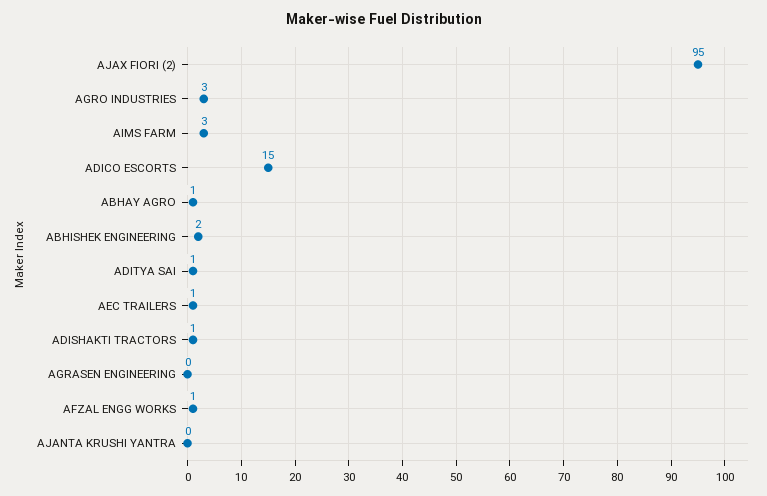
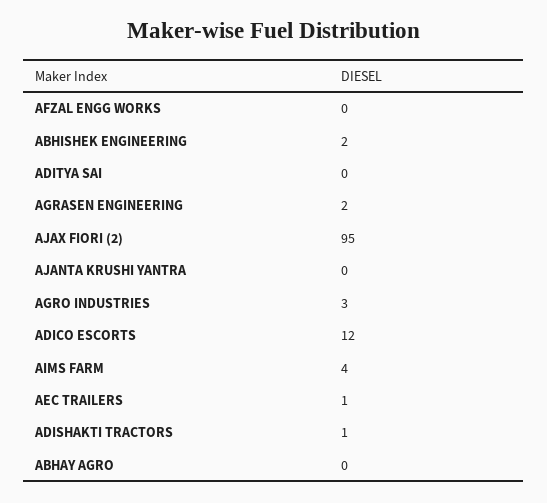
  {
    "AJAX FIORI (2)": 95,
    "AGRO INDUSTRIES": 3,
-   "AIMS FARM": 3,
+   "AIMS FARM": 4,
-   "ADICO ESCORTS": 15,
+   "ADICO ESCORTS": 12,
-   "ABHAY AGRO": 1,
+   "ABHAY AGRO": 0,
    "ABHISHEK ENGINEERING": 2,
-   "ADITYA SAI": 1,
+   "ADITYA SAI": 0,
    "AEC TRAILERS": 1,
    "ADISHAKTI TRACTORS": 1,
-   "AGRASEN ENGINEERING": 0,
+   "AGRASEN ENGINEERING": 2,
-   "AFZAL ENGG WORKS": 1,
+   "AFZAL ENGG WORKS": 0,
    "AJANTA KRUSHI YANTRA": 0
  }

